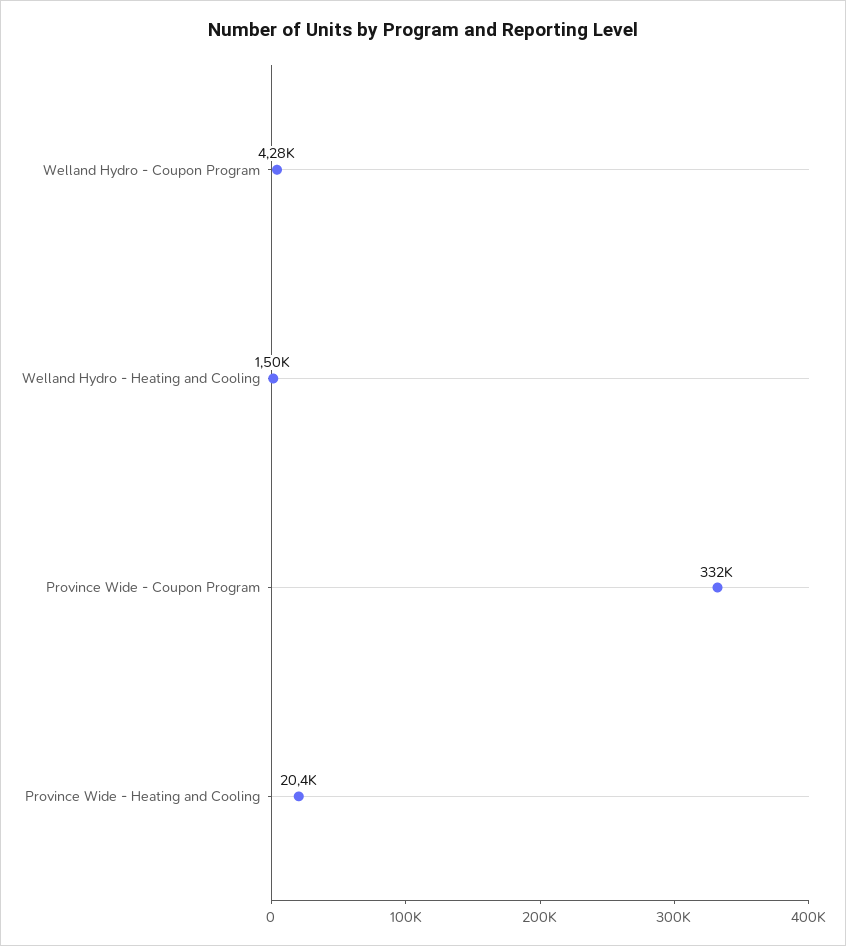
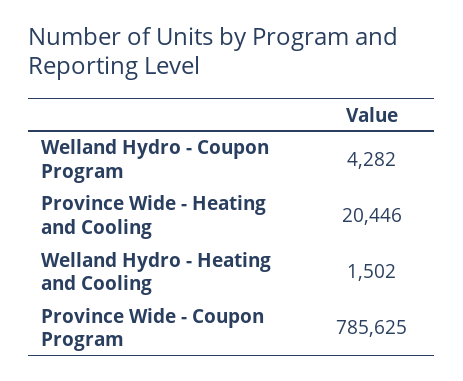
  {
    "Welland Hydro - Coupon Program": 4282,
    "Welland Hydro - Heating and Cooling": 1502,
-   "Province Wide - Coupon Program": 332000,
+   "Province Wide - Coupon Program": 785625,
    "Province Wide - Heating and Cooling": 20446
  }

